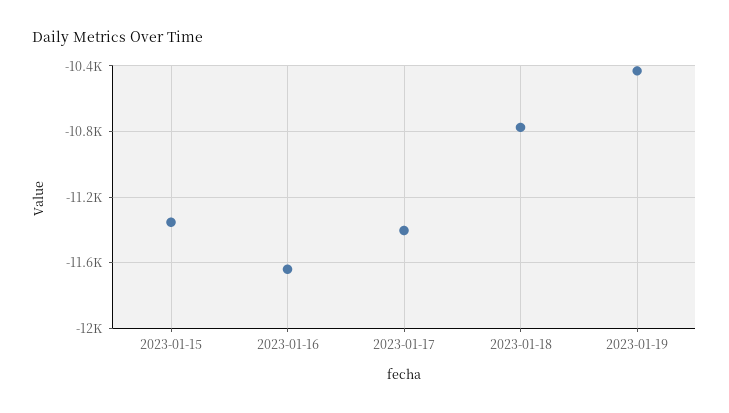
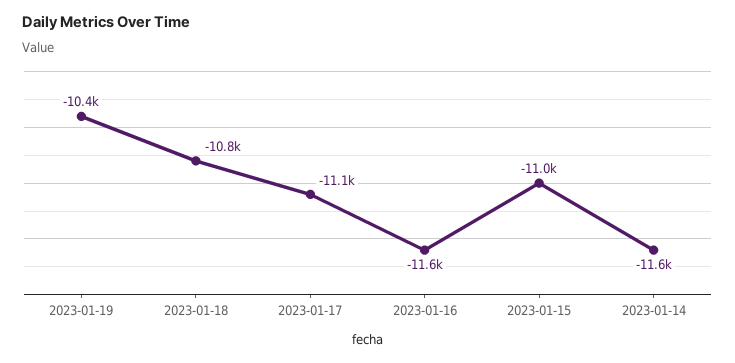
  {
-   "2023-01-15": -11350,
+   "2023-01-15": -11000,
    "2023-01-16": -11600,
-   "2023-01-17": -11400,
+   "2023-01-17": -11100,
    "2023-01-18": -10800,
-   "2023-01-19": -10400
+   "2023-01-19": -10400,
+   "2023-01-14": -11600
  }

